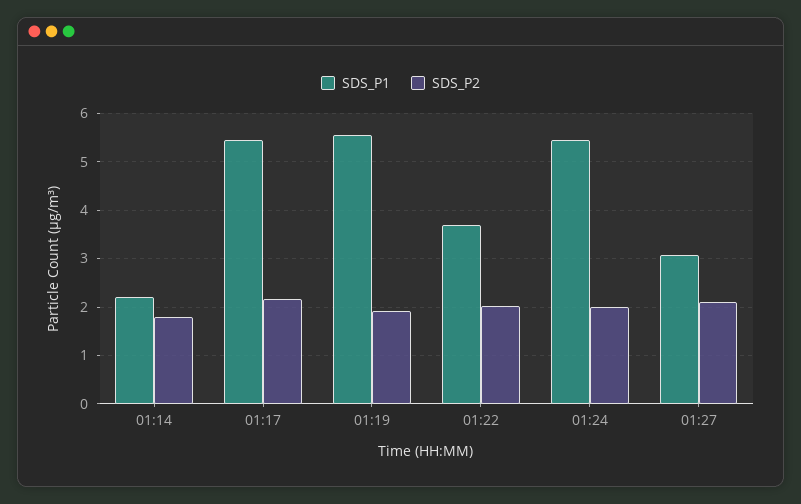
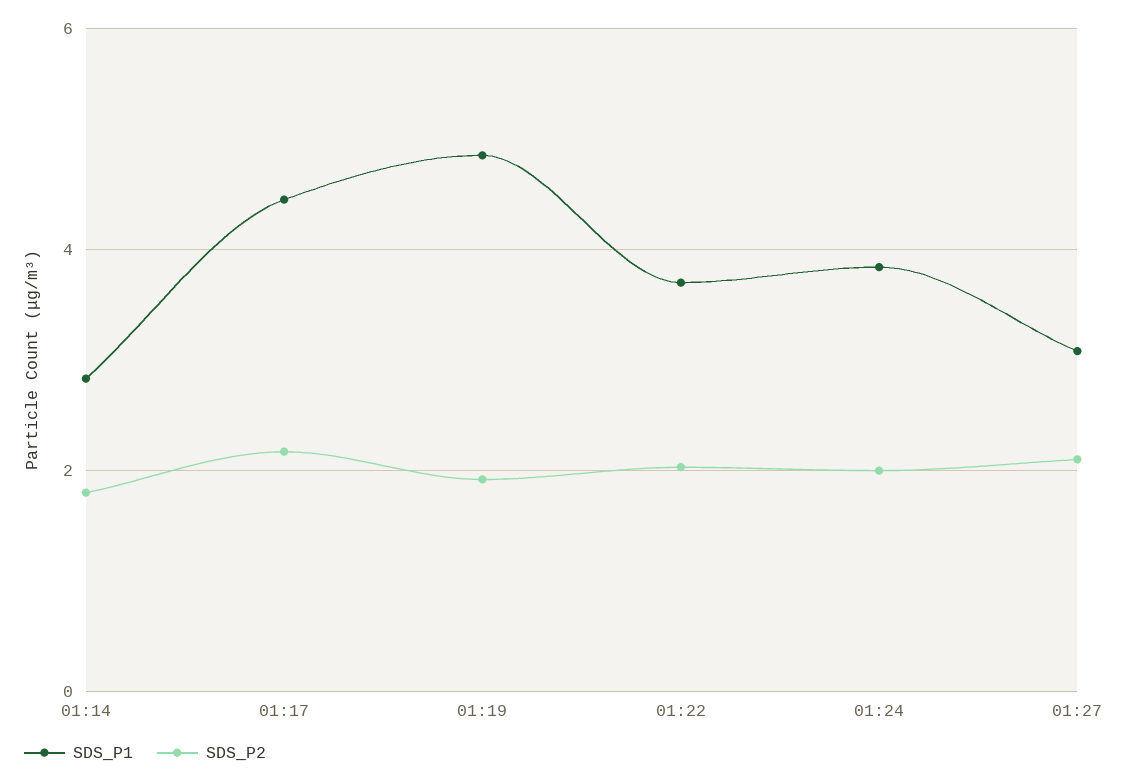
  {
    "SDS_P1": {
-     "01:14": 2.2,
+     "01:14": 2.8,
-     "01:17": 5.4,
+     "01:17": 4.4,
-     "01:19": 5.6,
+     "01:19": 4.8,
      "01:22": 3.8,
-     "01:24": 5.4,
+     "01:24": 3.8,
      "01:27": 3
    },
    "SDS_P2": {
      "01:14": 1.8,
      "01:17": 2.2,
      "01:19": 2,
      "01:22": 2,
      "01:24": 2,
      "01:27": 2.2
    }
  }

